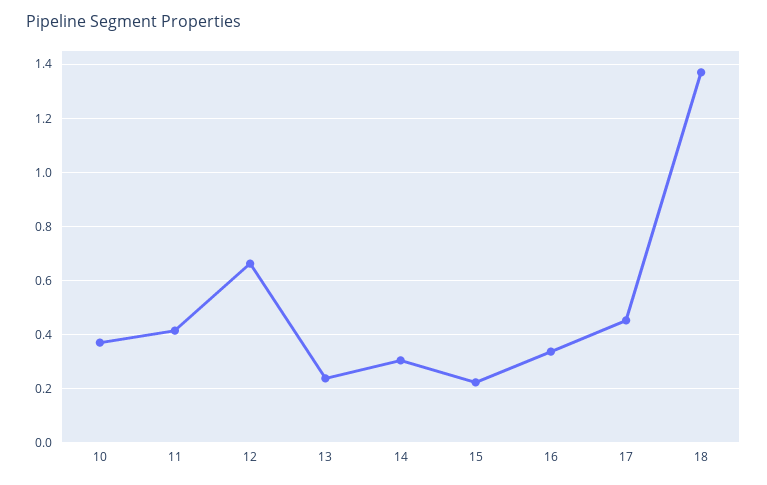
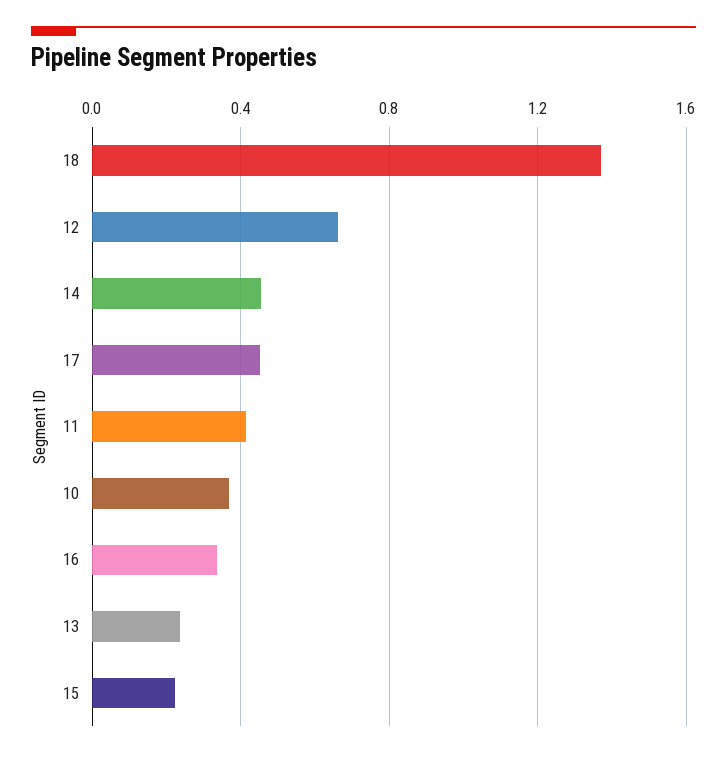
  {
    "10": 0.375,
    "11": 0.425,
    "12": 0.65,
    "13": 0.225,
-   "14": 0.3,
+   "14": 0.45,
    "15": 0.225,
    "16": 0.325,
    "17": 0.45,
    "18": 1.375
  }

